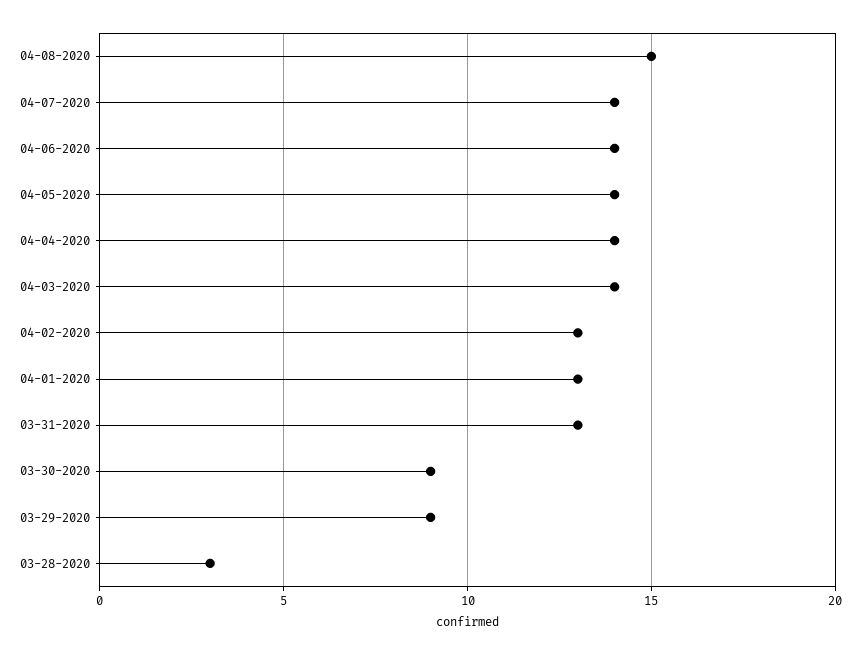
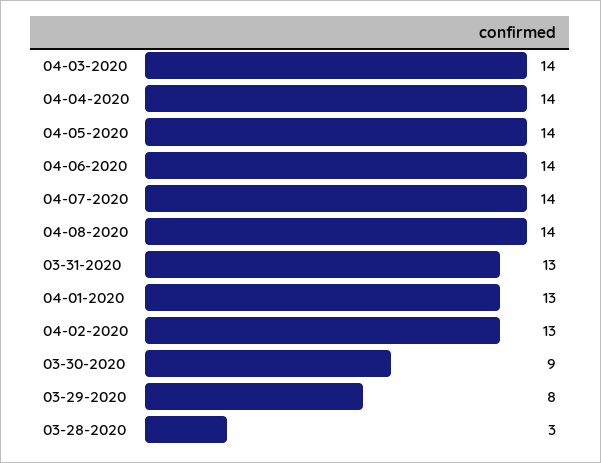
  {
-   "04-08-2020": 15,
+   "04-08-2020": 14,
    "04-07-2020": 14,
    "04-06-2020": 14,
    "04-05-2020": 14,
    "04-04-2020": 14,
    "04-03-2020": 14,
    "04-02-2020": 13,
    "04-01-2020": 13,
    "03-31-2020": 13,
    "03-30-2020": 9,
-   "03-29-2020": 9,
+   "03-29-2020": 8,
    "03-28-2020": 3
  }

